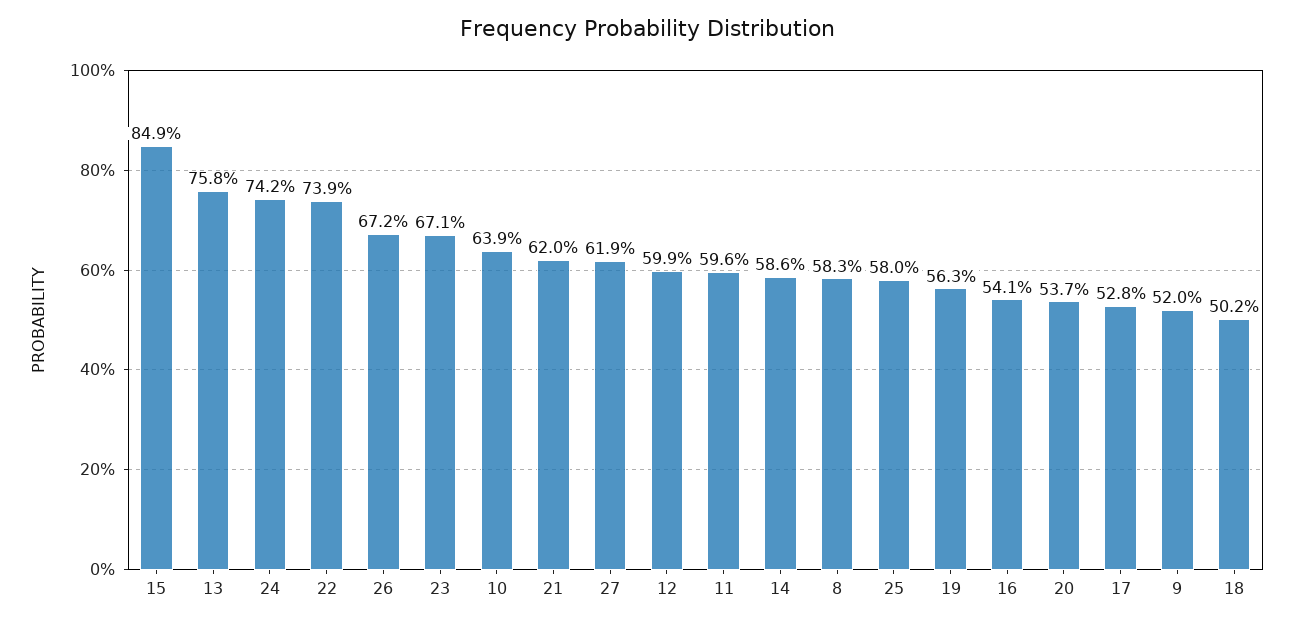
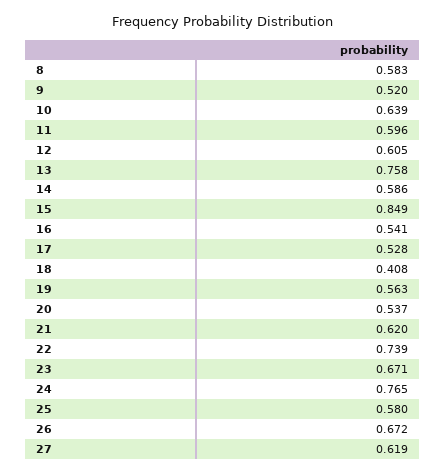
  {
    "15": 0.849,
    "13": 0.758,
-   "24": 0.742,
+   "24": 0.765,
    "22": 0.739,
    "26": 0.672,
    "23": 0.671,
    "10": 0.639,
    "21": 0.62,
    "27": 0.619,
-   "12": 0.599,
+   "12": 0.605,
    "11": 0.596,
    "14": 0.586,
    "8": 0.583,
    "25": 0.58,
    "19": 0.563,
    "16": 0.541,
    "20": 0.537,
    "17": 0.528,
    "9": 0.52,
-   "18": 0.502
+   "18": 0.408
  }

